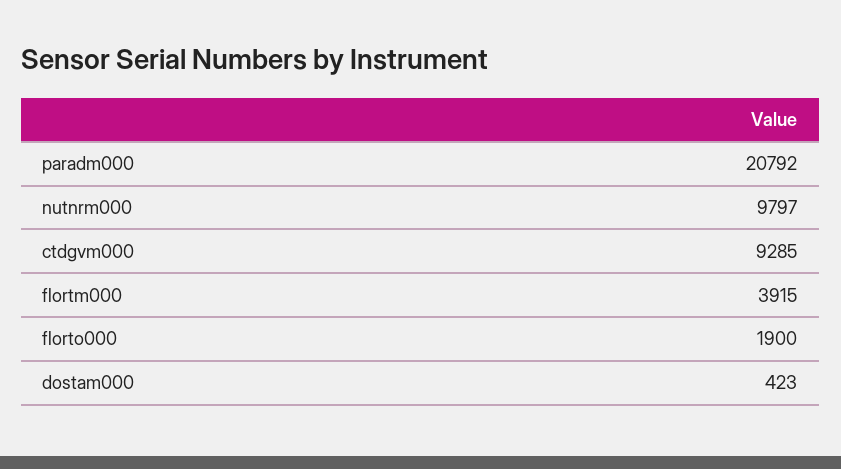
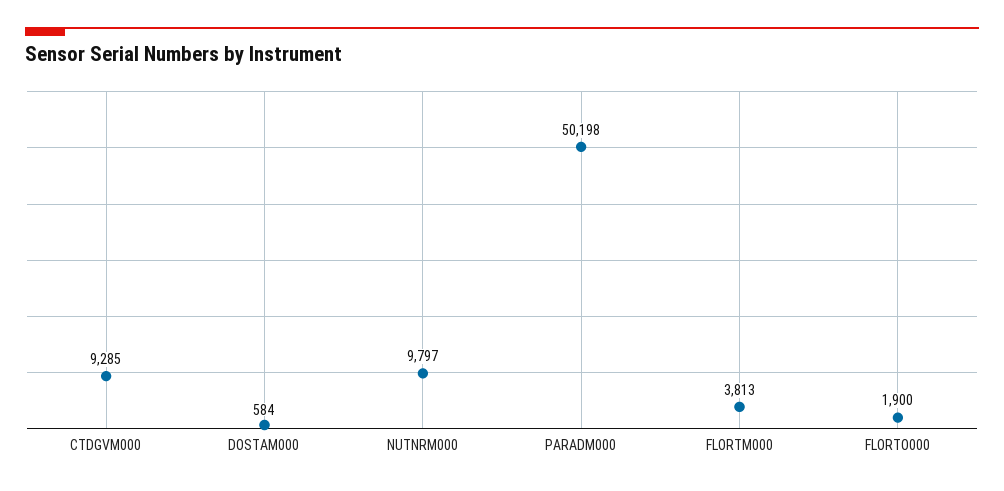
  {
-   "paradm000": 20792,
+   "paradm000": 50198,
    "nutnrm000": 9797,
    "ctdgvm000": 9285,
-   "flortm000": 3915,
+   "flortm000": 3813,
    "florto000": 1900,
-   "dostam000": 423
+   "dostam000": 584
  }

